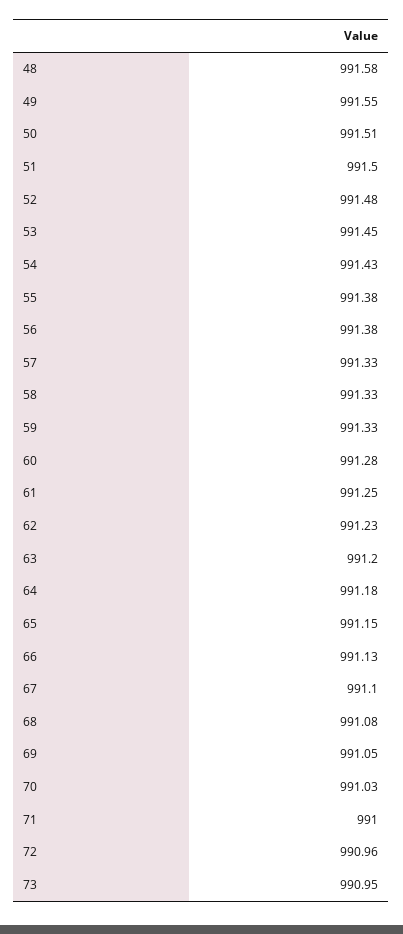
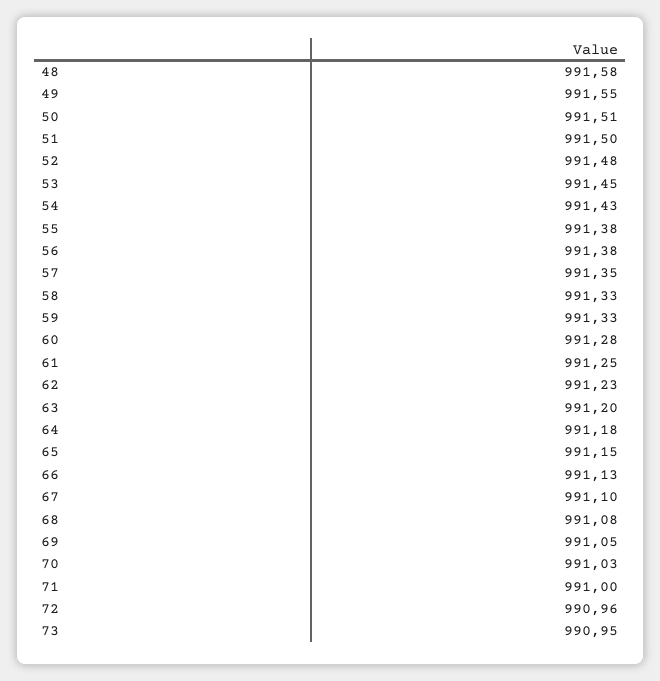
  {
    "48": 991.58,
    "49": 991.55,
    "50": 991.51,
    "51": 991.5,
    "52": 991.48,
    "53": 991.45,
    "54": 991.43,
    "55": 991.38,
    "56": 991.38,
-   "57": 991.33,
+   "57": 991.35,
    "58": 991.33,
    "59": 991.33,
    "60": 991.28,
    "61": 991.25,
    "62": 991.23,
    "63": 991.2,
    "64": 991.18,
    "65": 991.15,
    "66": 991.13,
    "67": 991.1,
    "68": 991.08,
    "69": 991.05,
    "70": 991.03,
    "71": 991,
    "72": 990.96,
    "73": 990.95
  }

